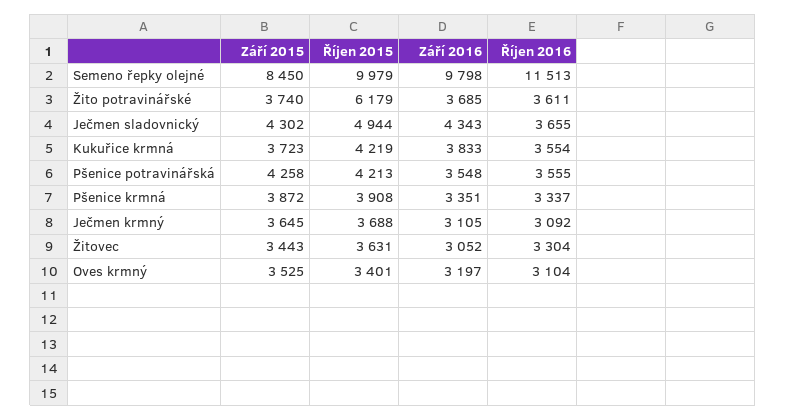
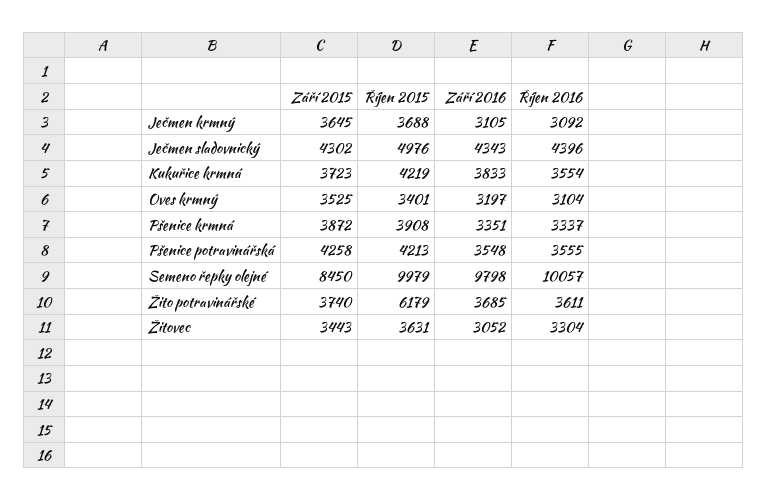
  {
    "Září 2015": {
      "Semeno řepky olejné": 8450,
      "Žito potravinářské": 3740,
      "Ječmen sladovnický": 4302,
      "Kukuřice krmná": 3723,
      "Pšenice potravinářská": 4258,
      "Pšenice krmná": 3872,
      "Ječmen krmný": 3645,
      "Žitovec": 3443,
      "Oves krmný": 3525
    },
    "Říjen 2015": {
      "Semeno řepky olejné": 9979,
      "Žito potravinářské": 6179,
-     "Ječmen sladovnický": 4944,
+     "Ječmen sladovnický": 4976,
      "Kukuřice krmná": 4219,
      "Pšenice potravinářská": 4213,
      "Pšenice krmná": 3908,
      "Ječmen krmný": 3688,
      "Žitovec": 3631,
      "Oves krmný": 3401
    },
    "Září 2016": {
      "Semeno řepky olejné": 9798,
      "Žito potravinářské": 3685,
      "Ječmen sladovnický": 4343,
      "Kukuřice krmná": 3833,
      "Pšenice potravinářská": 3548,
      "Pšenice krmná": 3351,
      "Ječmen krmný": 3105,
      "Žitovec": 3052,
      "Oves krmný": 3197
    },
    "Říjen 2016": {
-     "Semeno řepky olejné": 11513,
+     "Semeno řepky olejné": 10057,
      "Žito potravinářské": 3611,
-     "Ječmen sladovnický": 3655,
+     "Ječmen sladovnický": 4396,
      "Kukuřice krmná": 3554,
      "Pšenice potravinářská": 3555,
      "Pšenice krmná": 3337,
      "Ječmen krmný": 3092,
      "Žitovec": 3304,
      "Oves krmný": 3104
    }
  }

